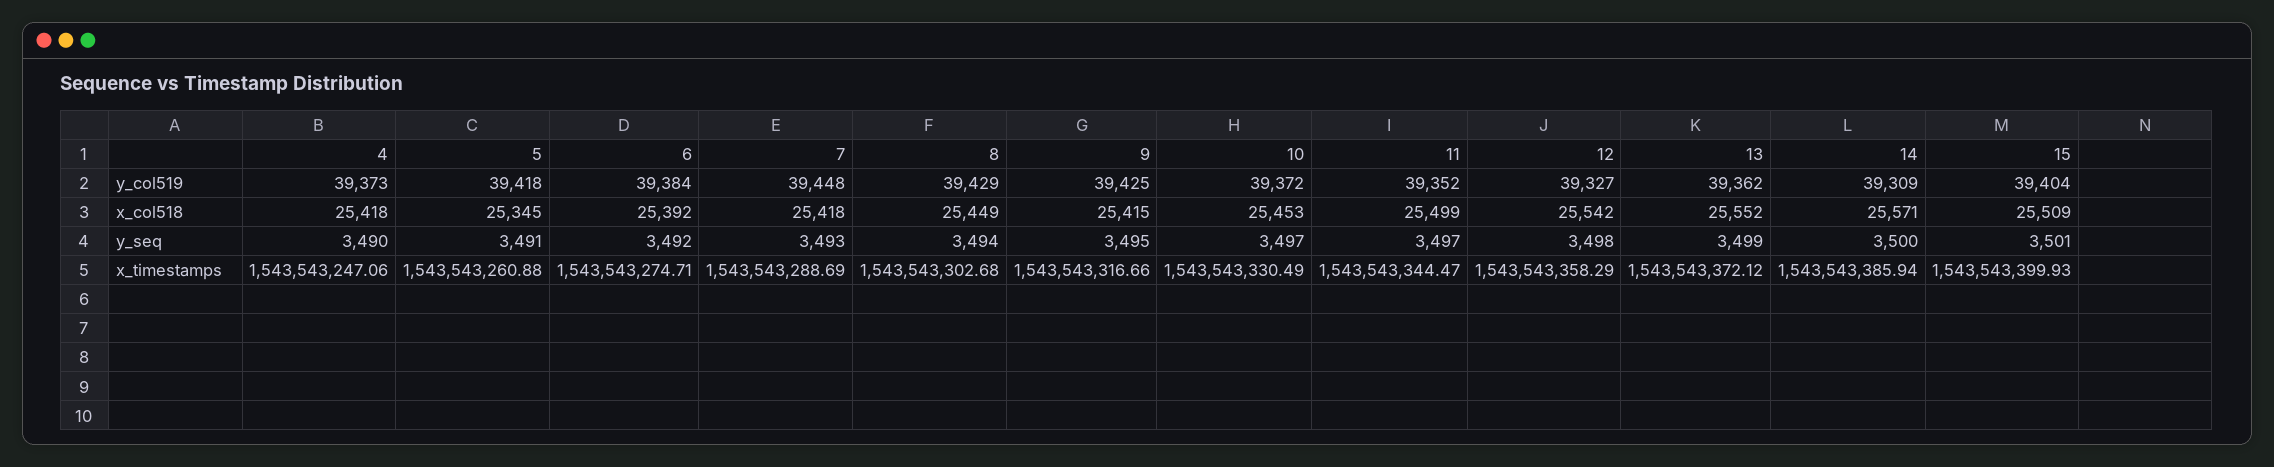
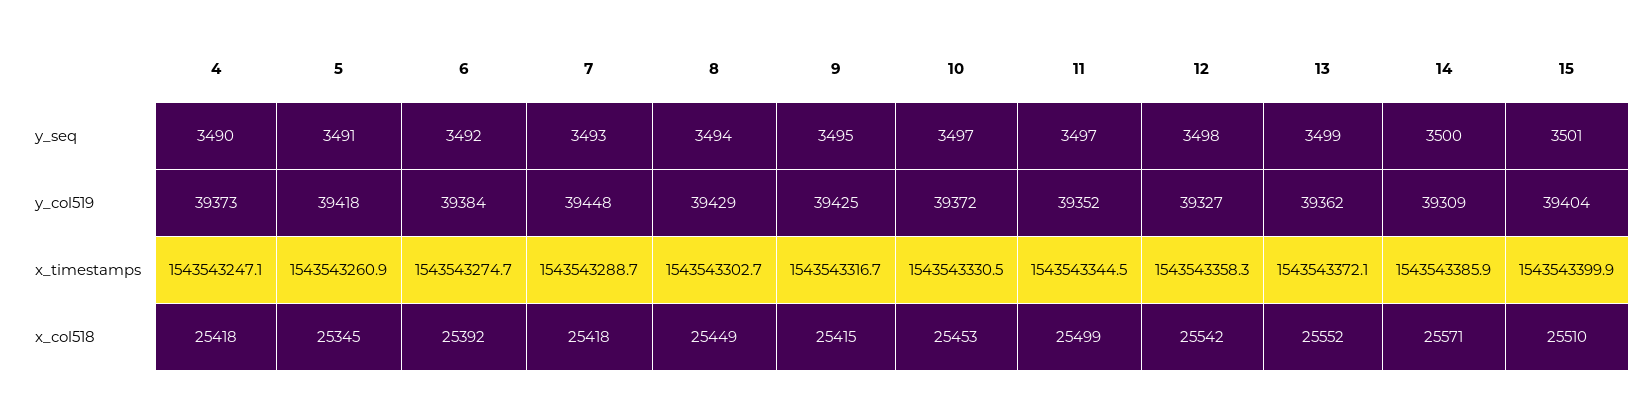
  {
    "4": {
      "y_col519": 39373,
      "x_col518": 25418,
      "y_seq": 3490,
      "x_timestamps": 1543543247.06
    },
    "5": {
      "y_col519": 39418,
      "x_col518": 25345,
      "y_seq": 3491,
      "x_timestamps": 1543543260.88
    },
    "6": {
      "y_col519": 39384,
      "x_col518": 25392,
      "y_seq": 3492,
      "x_timestamps": 1543543274.71
    },
    "7": {
      "y_col519": 39448,
      "x_col518": 25418,
      "y_seq": 3493,
      "x_timestamps": 1543543288.69
    },
    "8": {
      "y_col519": 39429,
      "x_col518": 25449,
      "y_seq": 3494,
      "x_timestamps": 1543543302.68
    },
    "9": {
      "y_col519": 39425,
      "x_col518": 25415,
      "y_seq": 3495,
      "x_timestamps": 1543543316.66
    },
    "10": {
      "y_col519": 39372,
      "x_col518": 25453,
      "y_seq": 3497,
      "x_timestamps": 1543543330.49
    },
    "11": {
      "y_col519": 39352,
      "x_col518": 25499,
      "y_seq": 3497,
      "x_timestamps": 1543543344.47
    },
    "12": {
      "y_col519": 39327,
      "x_col518": 25542,
      "y_seq": 3498,
      "x_timestamps": 1543543358.29
    },
    "13": {
      "y_col519": 39362,
      "x_col518": 25552,
      "y_seq": 3499,
      "x_timestamps": 1543543372.12
    },
    "14": {
      "y_col519": 39309,
      "x_col518": 25571,
      "y_seq": 3500,
      "x_timestamps": 1543543385.94
    },
    "15": {
      "y_col519": 39404,
-     "x_col518": 25509,
+     "x_col518": 25510,
      "y_seq": 3501,
      "x_timestamps": 1543543399.93
    }
  }

